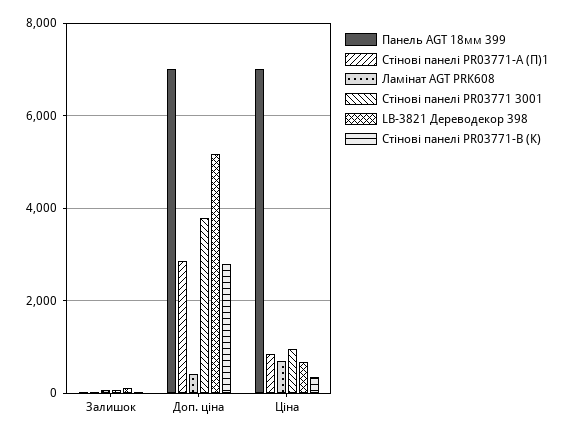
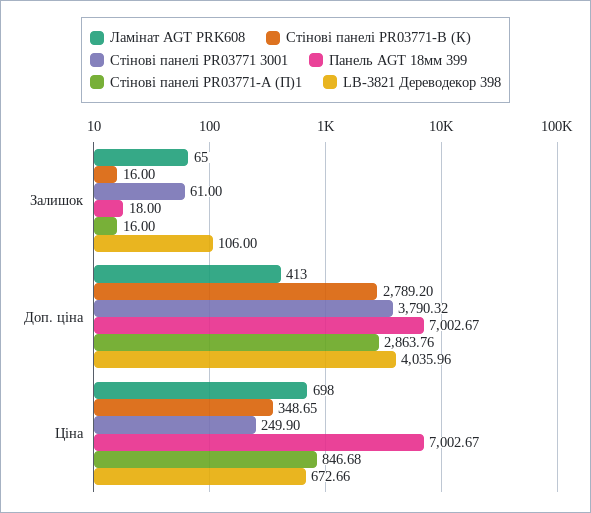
  {
    "Панель AGT 18мм 399": {
      "Залишок": 18,
      "Доп. ціна": 7002.67,
      "Ціна": 7002.67
    },
    "Стінові панелі PR03771-А (П)1": {
      "Залишок": 16,
      "Доп. ціна": 2863.76,
      "Ціна": 846.68
    },
    "Ламінат AGT PRK608": {
      "Залишок": 65,
      "Доп. ціна": 413,
      "Ціна": 698
    },
    "Стінові панелі PR03771 3001": {
      "Залишок": 61,
      "Доп. ціна": 3790.32,
-     "Ціна": 1000
+     "Ціна": 249.9
    },
    "LB-3821 Дереводекор 398": {
      "Залишок": 106,
-     "Доп. ціна": 5200,
+     "Доп. ціна": 4035.96,
      "Ціна": 672.66
    },
    "Стінові панелі PR03771-B (К)": {
      "Залишок": 16,
      "Доп. ціна": 2789.2,
      "Ціна": 348.65
    }
  }

